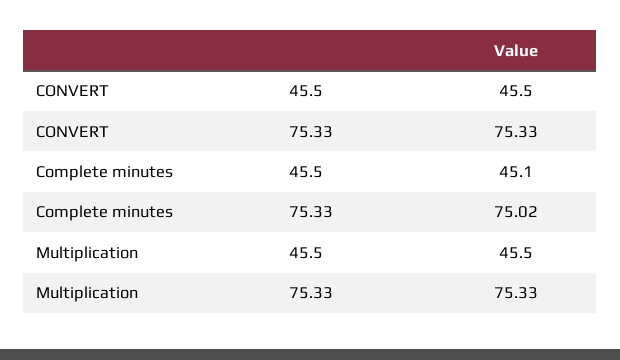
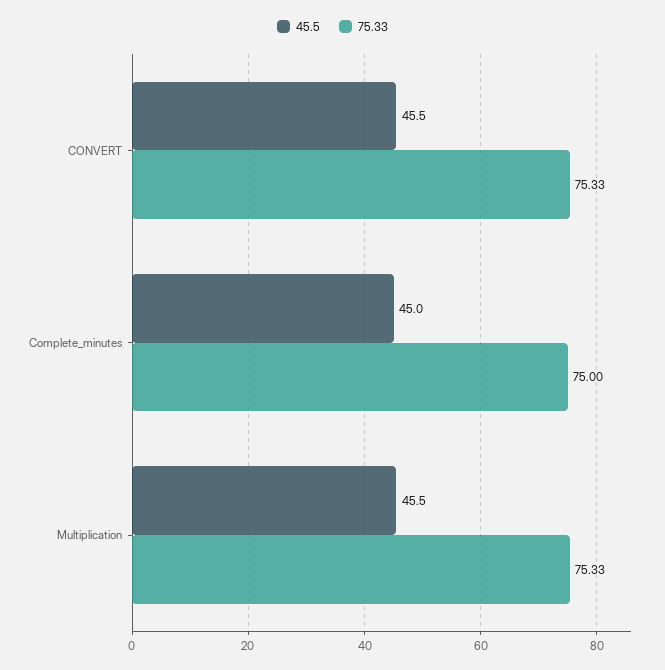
  {
    "45.5": {
      "CONVERT": 45.5,
-     "Complete minutes": 45.1,
+     "Complete minutes": 45,
      "Multiplication": 45.5
    },
    "75.33": {
      "CONVERT": 75.33,
-     "Complete minutes": 75.02,
+     "Complete minutes": 75,
      "Multiplication": 75.33
    }
  }

